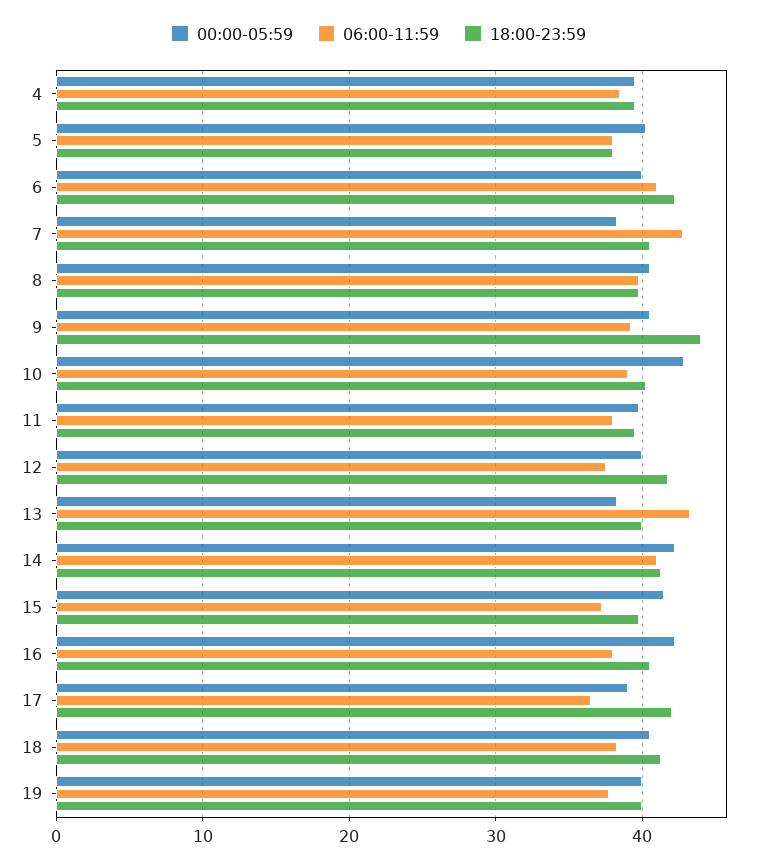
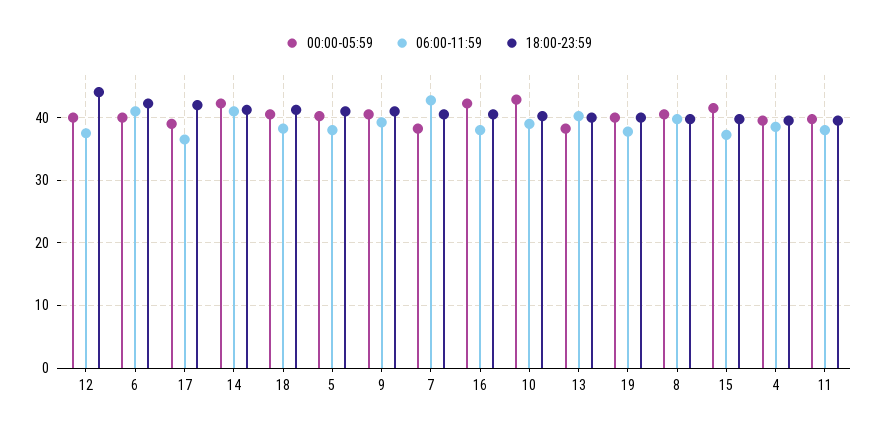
  {
    "00:00-05:59": {
      "4": 40,
      "5": 40,
      "6": 40,
      "7": 38,
      "8": 41,
      "9": 41,
      "10": 43,
      "11": 40,
      "12": 40,
      "13": 38,
      "14": 42,
      "15": 42,
      "16": 42,
      "17": 39,
      "18": 41,
      "19": 40
    },
    "06:00-11:59": {
      "4": 39,
      "5": 38,
      "6": 41,
      "7": 43,
      "8": 40,
      "9": 39,
      "10": 39,
      "11": 38,
      "12": 38,
-     "13": 43,
+     "13": 40,
      "14": 41,
      "15": 37,
      "16": 38,
      "17": 37,
      "18": 38,
      "19": 38
    },
    "18:00-23:59": {
      "4": 40,
-     "5": 38,
+     "5": 41,
      "6": 42,
      "7": 41,
      "8": 40,
-     "9": 44,
+     "9": 41,
      "10": 40,
      "11": 40,
-     "12": 42,
+     "12": 44,
      "13": 40,
      "14": 41,
      "15": 40,
      "16": 41,
      "17": 42,
      "18": 41,
      "19": 40
    }
  }

